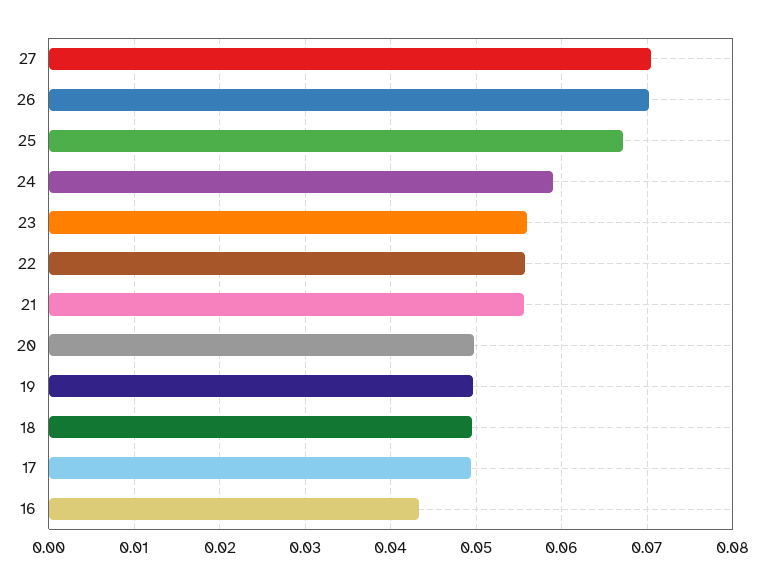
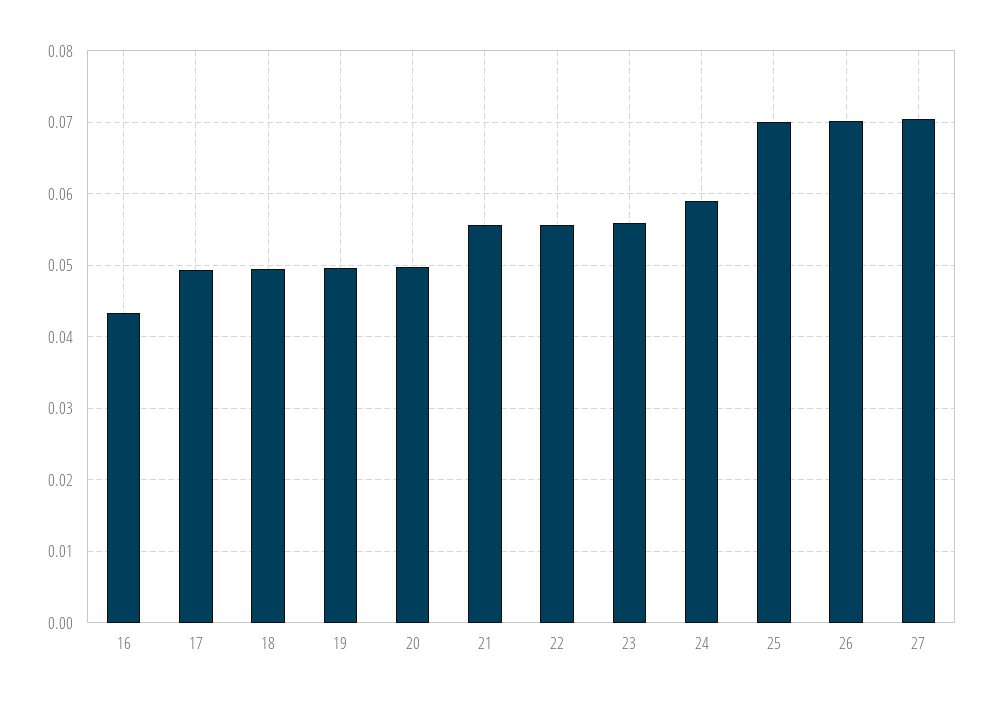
  {
    "27": 0.07,
    "26": 0.07,
-   "25": 0.067,
+   "25": 0.07,
    "24": 0.059,
    "23": 0.056,
    "22": 0.056,
    "21": 0.056,
    "20": 0.05,
    "19": 0.05,
    "18": 0.05,
    "17": 0.049,
    "16": 0.043
  }

